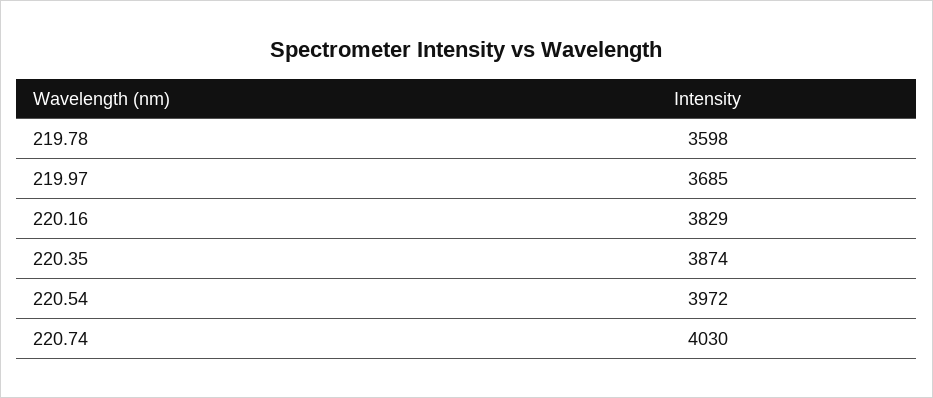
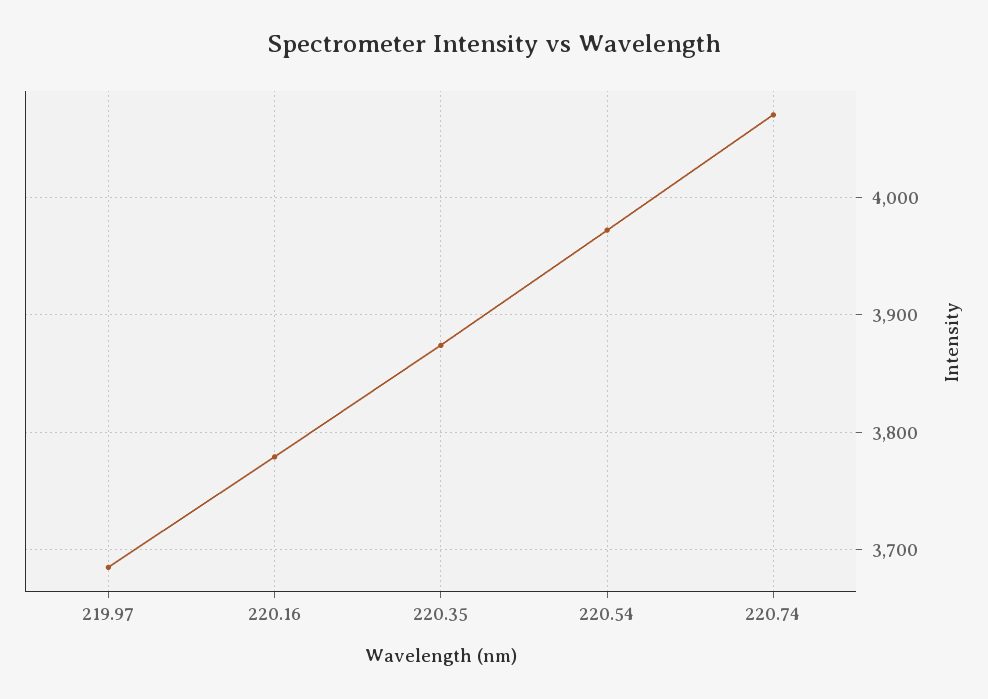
  {
-   "219.78": 3598,
    "219.97": 3685,
-   "220.16": 3829,
+   "220.16": 3780,
    "220.35": 3874,
    "220.54": 3972,
-   "220.74": 4030
+   "220.74": 4070
  }

